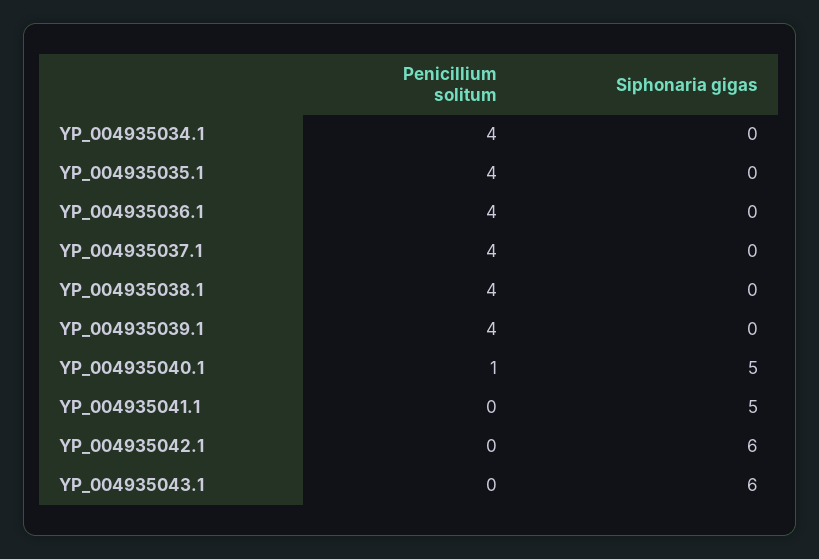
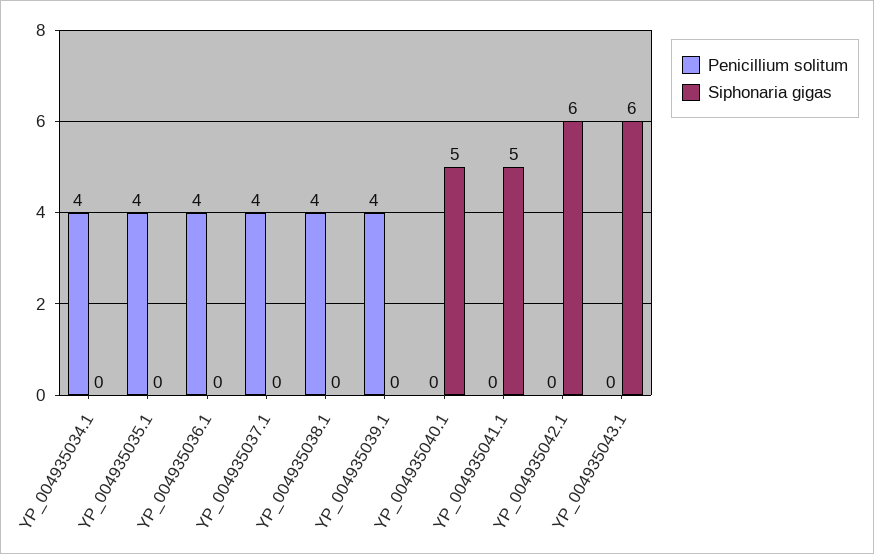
  {
    "Penicillium solitum": {
      "YP_004935034.1": 4,
      "YP_004935035.1": 4,
      "YP_004935036.1": 4,
      "YP_004935037.1": 4,
      "YP_004935038.1": 4,
      "YP_004935039.1": 4,
-     "YP_004935040.1": 1,
+     "YP_004935040.1": 0,
      "YP_004935041.1": 0,
      "YP_004935042.1": 0,
      "YP_004935043.1": 0
    },
    "Siphonaria gigas": {
      "YP_004935034.1": 0,
      "YP_004935035.1": 0,
      "YP_004935036.1": 0,
      "YP_004935037.1": 0,
      "YP_004935038.1": 0,
      "YP_004935039.1": 0,
      "YP_004935040.1": 5,
      "YP_004935041.1": 5,
      "YP_004935042.1": 6,
      "YP_004935043.1": 6
    }
  }

